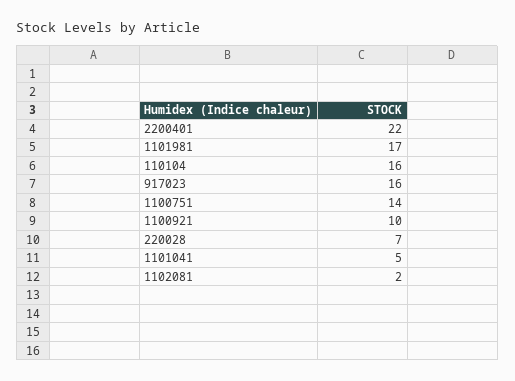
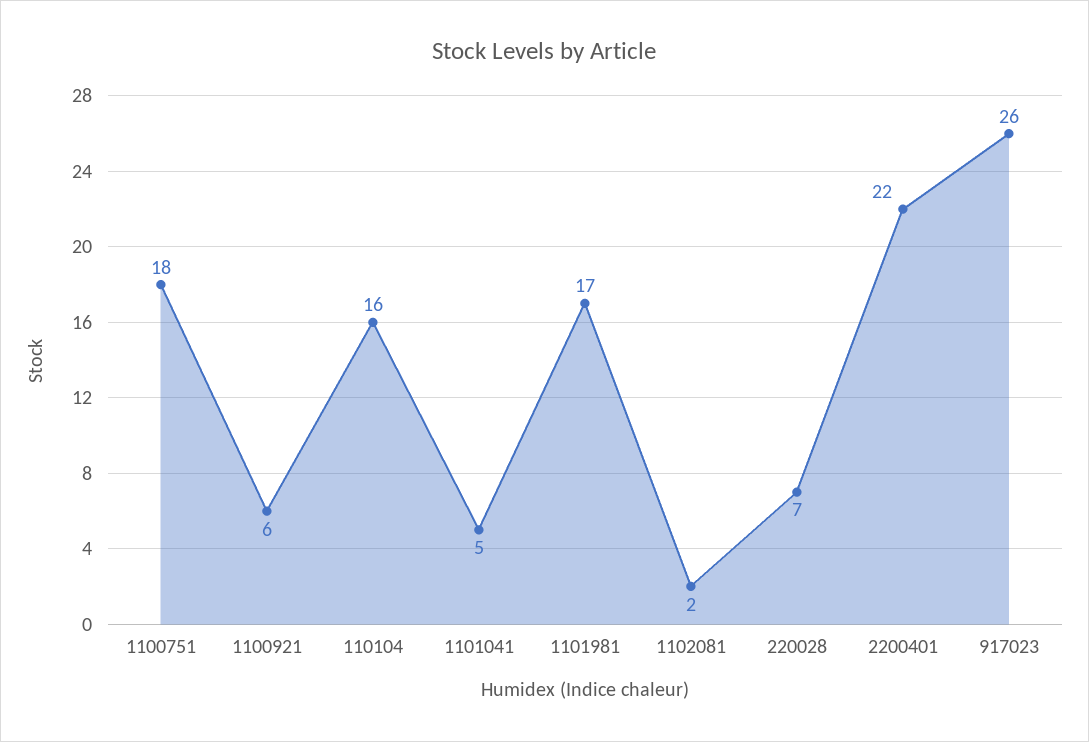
  {
    "2200401": 22,
    "1101981": 17,
    "110104": 16,
-   "917023": 16,
+   "917023": 26,
-   "1100751": 14,
+   "1100751": 18,
-   "1100921": 10,
+   "1100921": 6,
    "220028": 7,
    "1101041": 5,
    "1102081": 2
  }

